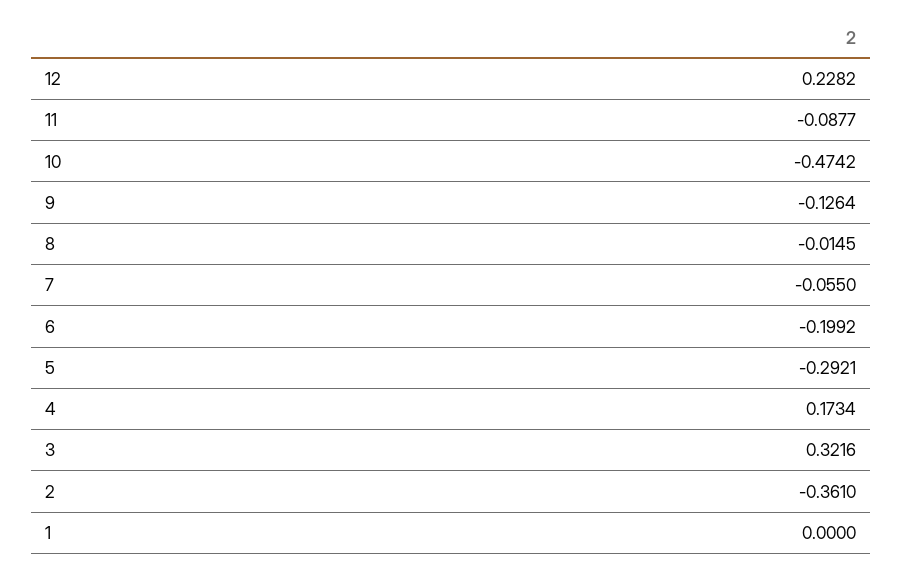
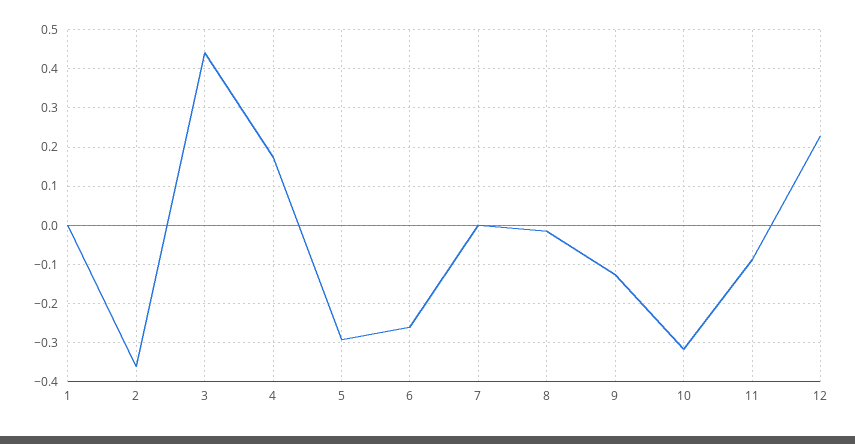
  {
    "12": 0.2282,
    "11": -0.0877,
-   "10": -0.4742,
+   "10": -0.32,
    "9": -0.1264,
    "8": -0.0145,
-   "7": -0.055,
+   "7": 0,
-   "6": -0.1992,
+   "6": -0.26,
    "5": -0.2921,
    "4": 0.1734,
-   "3": 0.3216,
+   "3": 0.44,
    "2": -0.361,
    "1": 0
  }

